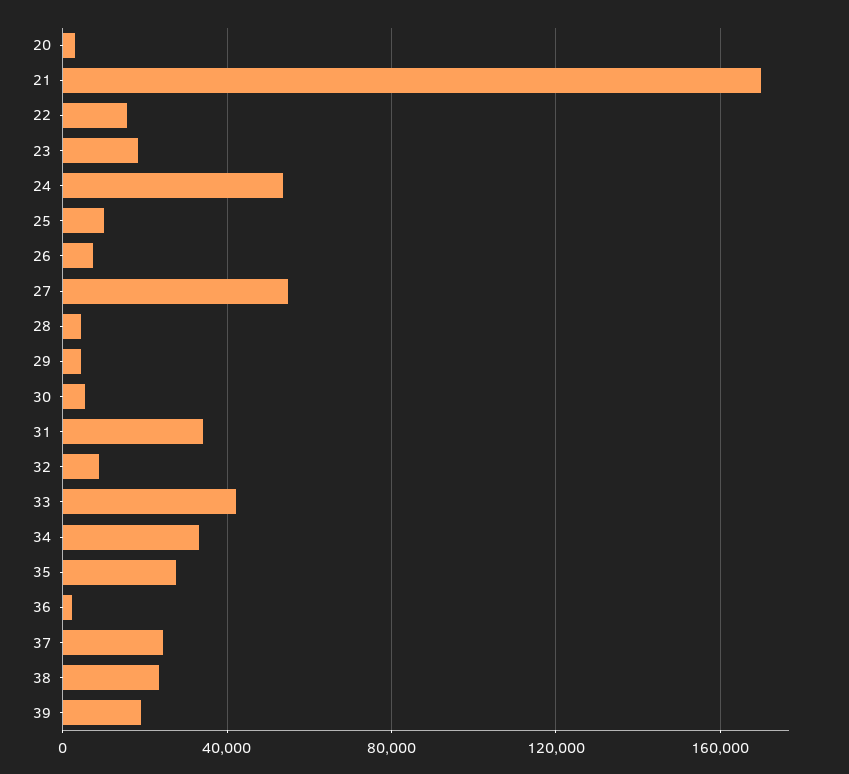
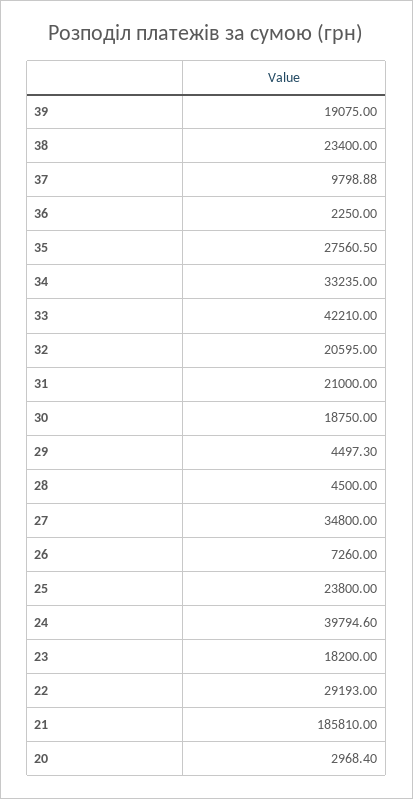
  {
    "20": 2968.4,
-   "21": 170000,
+   "21": 185810,
-   "22": 15000,
+   "22": 29193,
    "23": 18200,
-   "24": 55000,
+   "24": 39794.6,
-   "25": 10000,
+   "25": 23800,
    "26": 7260,
-   "27": 55000,
+   "27": 34800,
    "28": 4500,
    "29": 4497.3,
-   "30": 5000,
+   "30": 18750,
-   "31": 35000,
+   "31": 21000,
-   "32": 10000,
+   "32": 20595,
    "33": 42210,
    "34": 33235,
    "35": 27560.5,
    "36": 2250,
-   "37": 25000,
+   "37": 9798.88,
    "38": 23400,
    "39": 19075
  }

